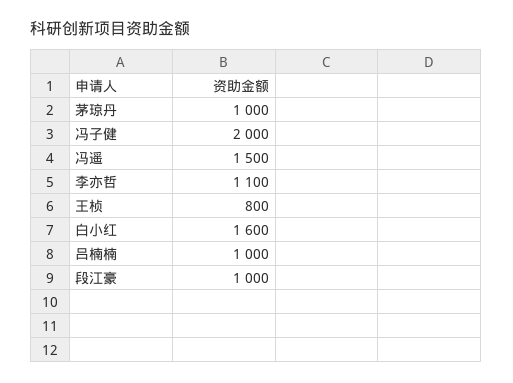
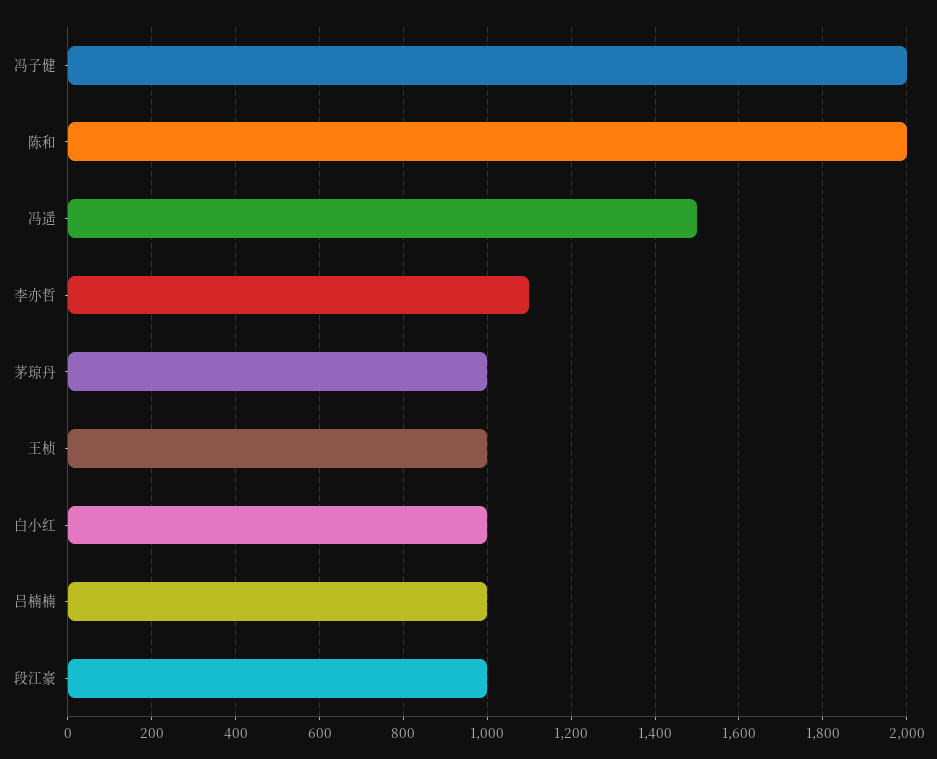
  {
    "茅琼丹": 1000,
    "冯子健": 2000,
    "冯遥": 1500,
    "李亦哲": 1100,
-   "王桢": 800,
+   "王桢": 1000,
-   "白小红": 1600,
+   "白小红": 1000,
    "吕楠楠": 1000,
-   "段江豪": 1000
+   "段江豪": 1000,
+   "陈和": 2000
  }

